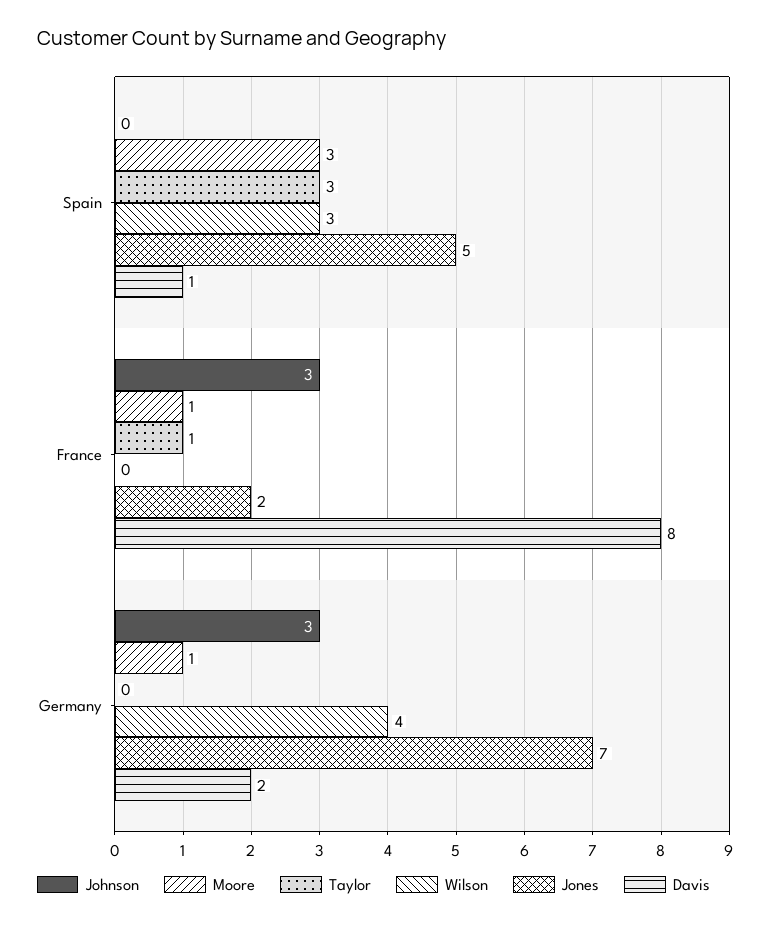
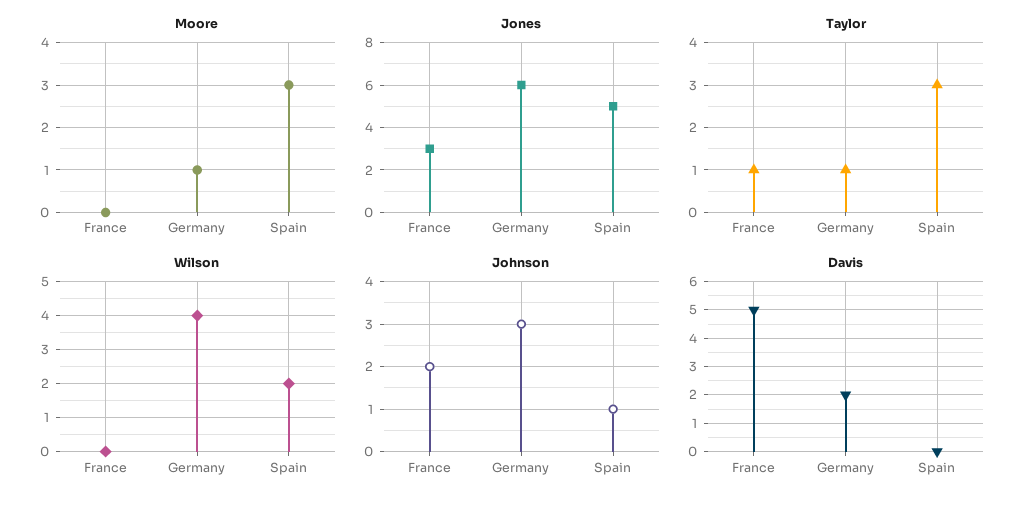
  {
    "Johnson": {
-     "Spain": 0,
+     "Spain": 1,
-     "France": 3,
+     "France": 2,
      "Germany": 3
    },
    "Moore": {
      "Spain": 3,
-     "France": 1,
+     "France": 0,
      "Germany": 1
    },
    "Taylor": {
      "Spain": 3,
      "France": 1,
-     "Germany": 0
+     "Germany": 1
    },
    "Wilson": {
-     "Spain": 3,
+     "Spain": 2,
      "France": 0,
      "Germany": 4
    },
    "Jones": {
      "Spain": 5,
-     "France": 2,
+     "France": 3,
-     "Germany": 7
+     "Germany": 6
    },
    "Davis": {
-     "Spain": 1,
+     "Spain": 0,
-     "France": 8,
+     "France": 5,
      "Germany": 2
    }
  }

